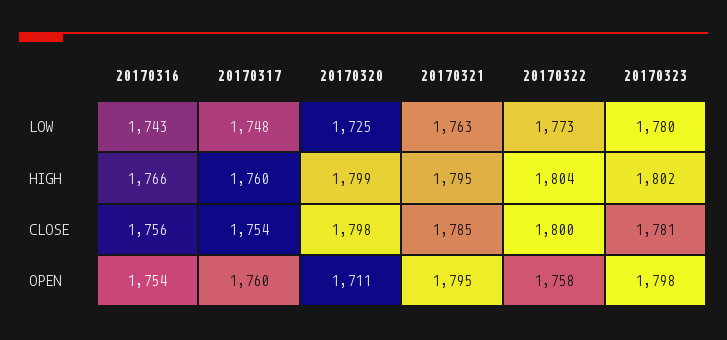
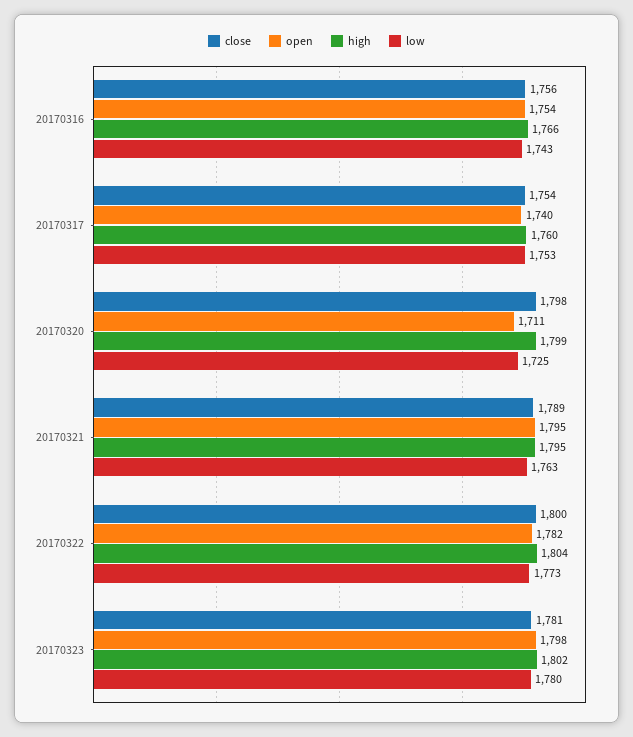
  {
    "LOW": {
      "20170316": 1743,
-     "20170317": 1748,
+     "20170317": 1753,
      "20170320": 1725,
      "20170321": 1763,
      "20170322": 1773,
      "20170323": 1780
    },
    "HIGH": {
      "20170316": 1766,
      "20170317": 1760,
      "20170320": 1799,
      "20170321": 1795,
      "20170322": 1804,
      "20170323": 1802
    },
    "CLOSE": {
      "20170316": 1756,
      "20170317": 1754,
      "20170320": 1798,
-     "20170321": 1785,
+     "20170321": 1789,
      "20170322": 1800,
      "20170323": 1781
    },
    "OPEN": {
      "20170316": 1754,
-     "20170317": 1760,
+     "20170317": 1740,
      "20170320": 1711,
      "20170321": 1795,
-     "20170322": 1758,
+     "20170322": 1782,
      "20170323": 1798
    }
  }

